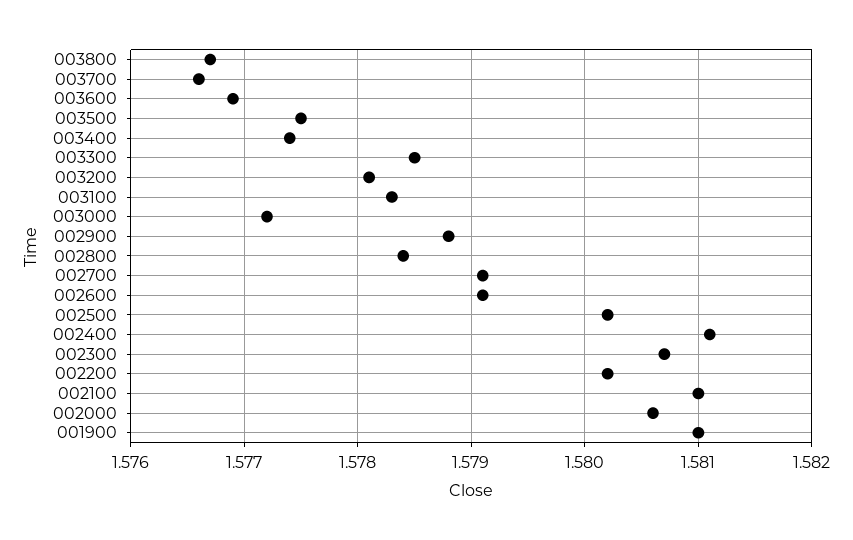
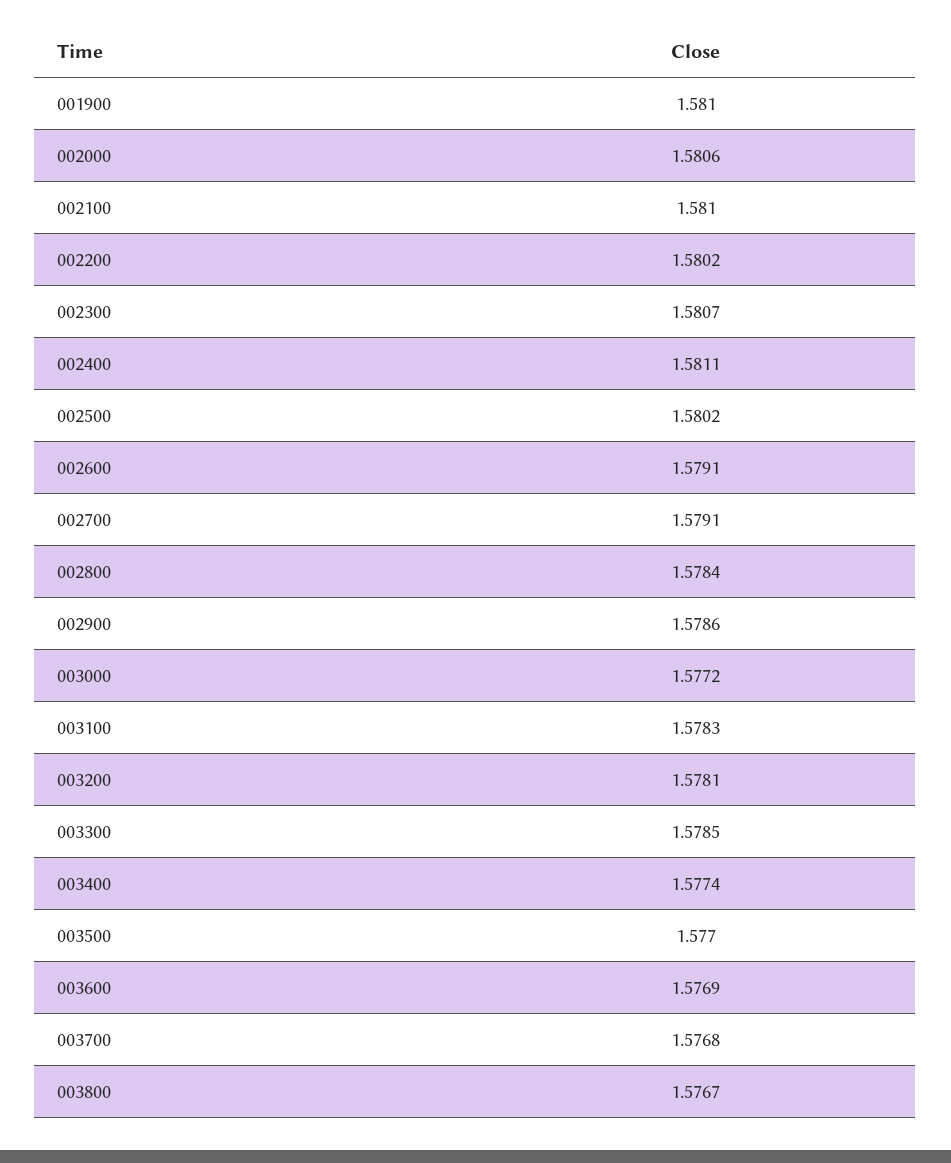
  {
    "003800": 1.5767,
-   "003700": 1.5766,
+   "003700": 1.5768,
    "003600": 1.5769,
-   "003500": 1.5775,
+   "003500": 1.577,
    "003400": 1.5774,
    "003300": 1.5785,
    "003200": 1.5781,
    "003100": 1.5783,
    "003000": 1.5772,
-   "002900": 1.5788,
+   "002900": 1.5786,
    "002800": 1.5784,
    "002700": 1.5791,
    "002600": 1.5791,
    "002500": 1.5802,
    "002400": 1.5811,
    "002300": 1.5807,
    "002200": 1.5802,
    "002100": 1.581,
    "002000": 1.5806,
    "001900": 1.581
  }

